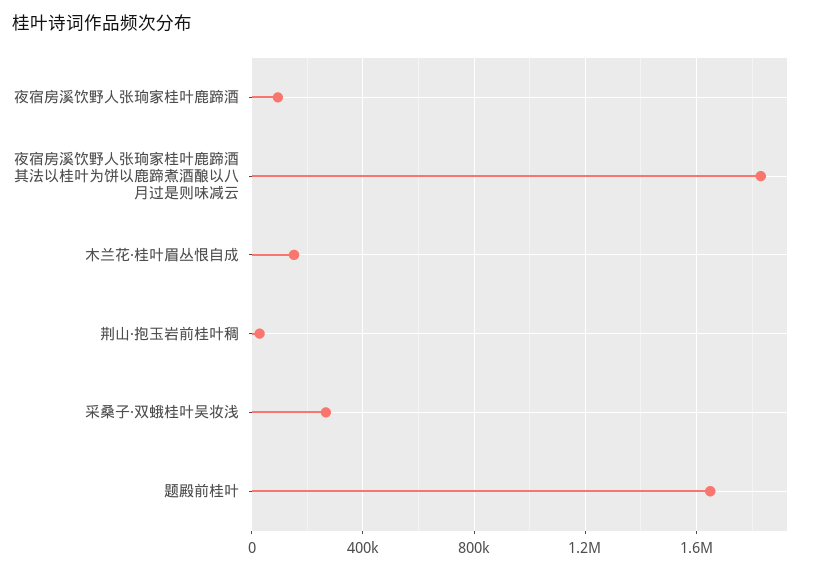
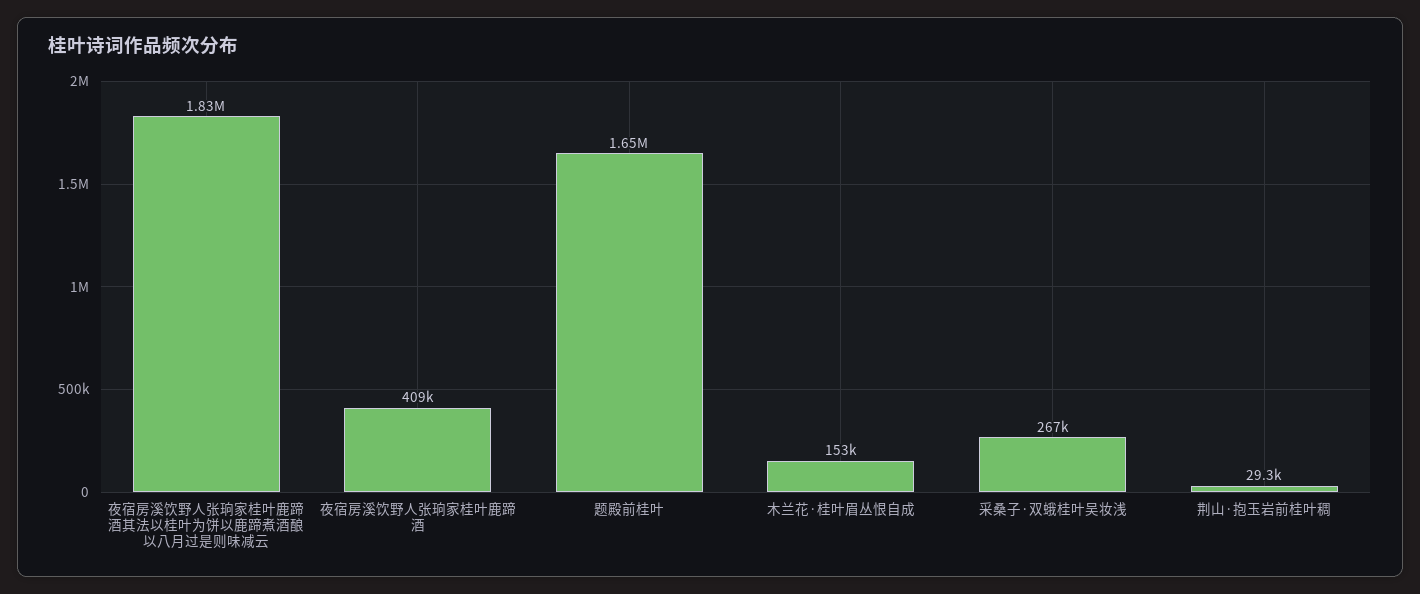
  {
-   "夜宿房溪饮野人张珦家桂叶鹿蹄酒": 100000,
+   "夜宿房溪饮野人张珦家桂叶鹿蹄酒": 409000,
    "夜宿房溪饮野人张珦家桂叶鹿蹄酒其法以桂叶为饼以鹿蹄煮酒酿以八月过是则味减云": 1830000,
    "木兰花·桂叶眉丛恨自成": 153000,
    "荆山·抱玉岩前桂叶稠": 29300,
    "采桑子·双蛾桂叶吴妆浅": 267000,
    "题殿前桂叶": 1650000
  }

